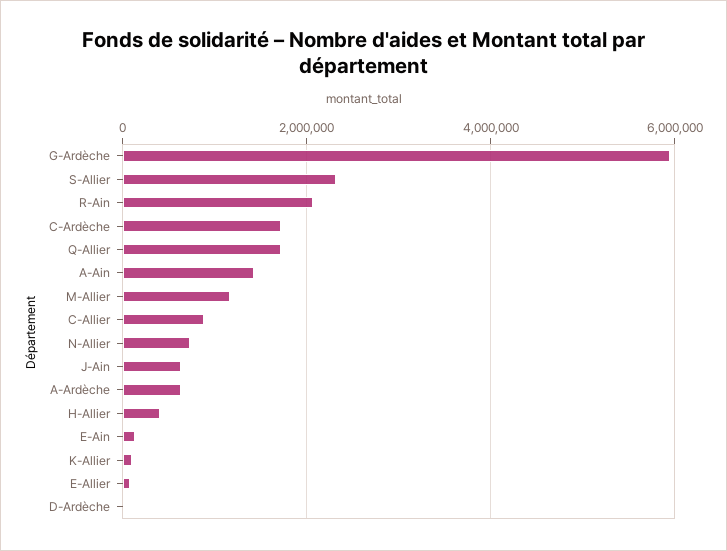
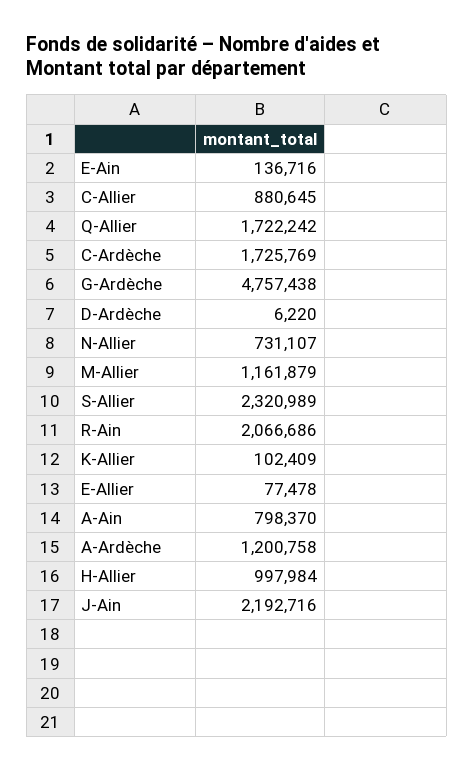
  {
-   "G-Ardèche": 6000000,
+   "G-Ardèche": 4757438,
    "S-Allier": 2320989,
    "R-Ain": 2066686,
    "C-Ardèche": 1725769,
    "Q-Allier": 1722242,
-   "A-Ain": 1400000,
+   "A-Ain": 798370,
    "M-Allier": 1161879,
    "C-Allier": 880645,
    "N-Allier": 731107,
-   "J-Ain": 600000,
+   "J-Ain": 2192716,
-   "A-Ardèche": 600000,
+   "A-Ardèche": 1200758,
-   "H-Allier": 400000,
+   "H-Allier": 997984,
    "E-Ain": 136716,
    "K-Allier": 102409,
    "E-Allier": 77478,
    "D-Ardèche": 6220
  }

